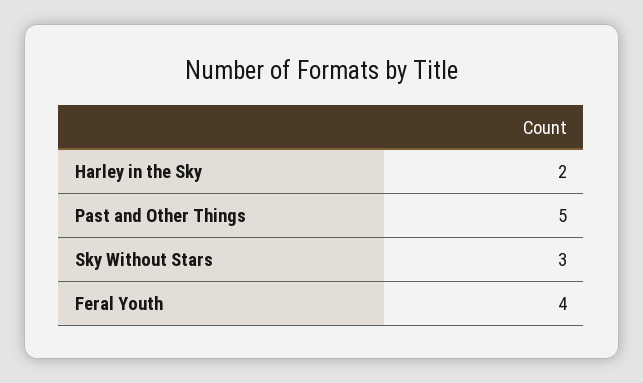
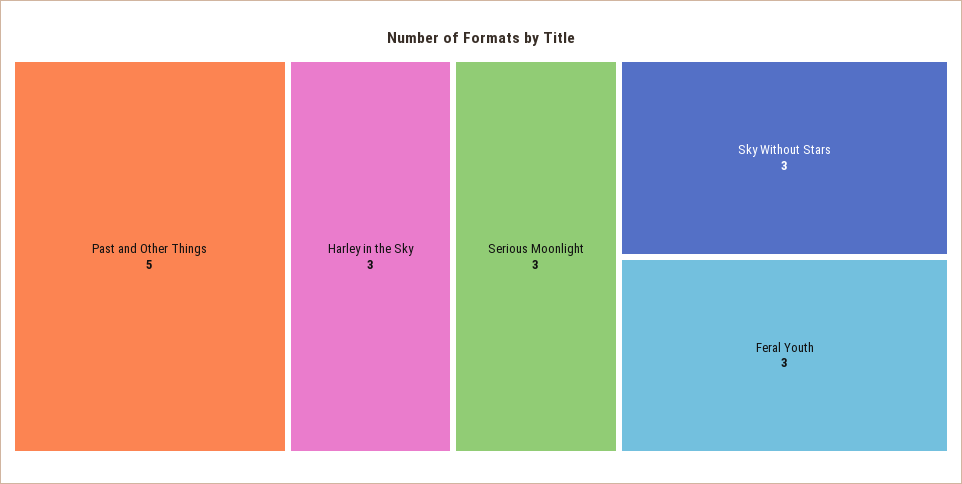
  {
-   "Harley in the Sky": 2,
+   "Harley in the Sky": 3,
    "Past and Other Things": 5,
    "Sky Without Stars": 3,
-   "Feral Youth": 4
+   "Feral Youth": 3,
+   "Serious Moonlight": 3
  }

